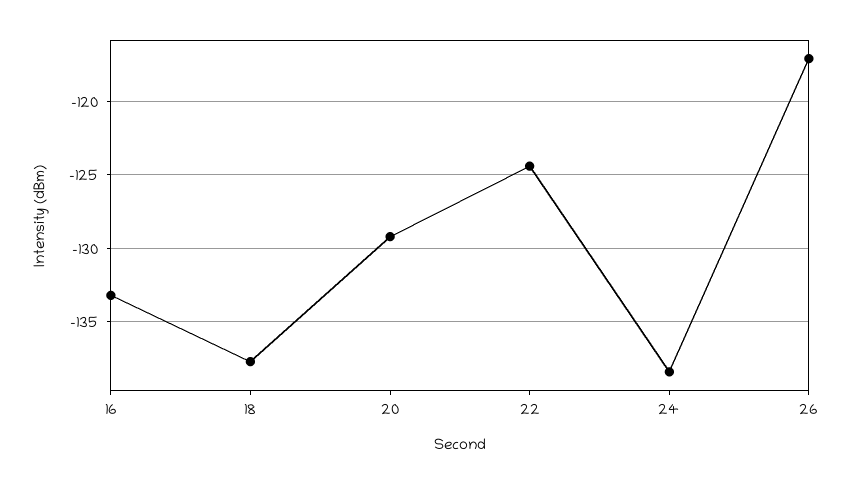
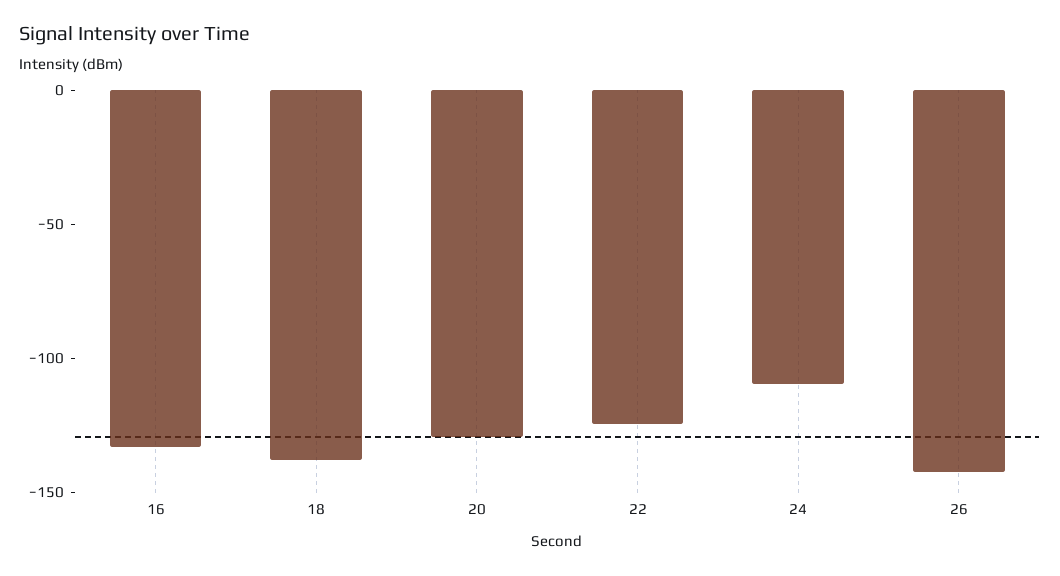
  {
    "16": -133,
    "18": -137.5,
    "20": -129,
    "22": -124.5,
-   "24": -138.5,
+   "24": -110,
-   "26": -117
+   "26": -140
  }

